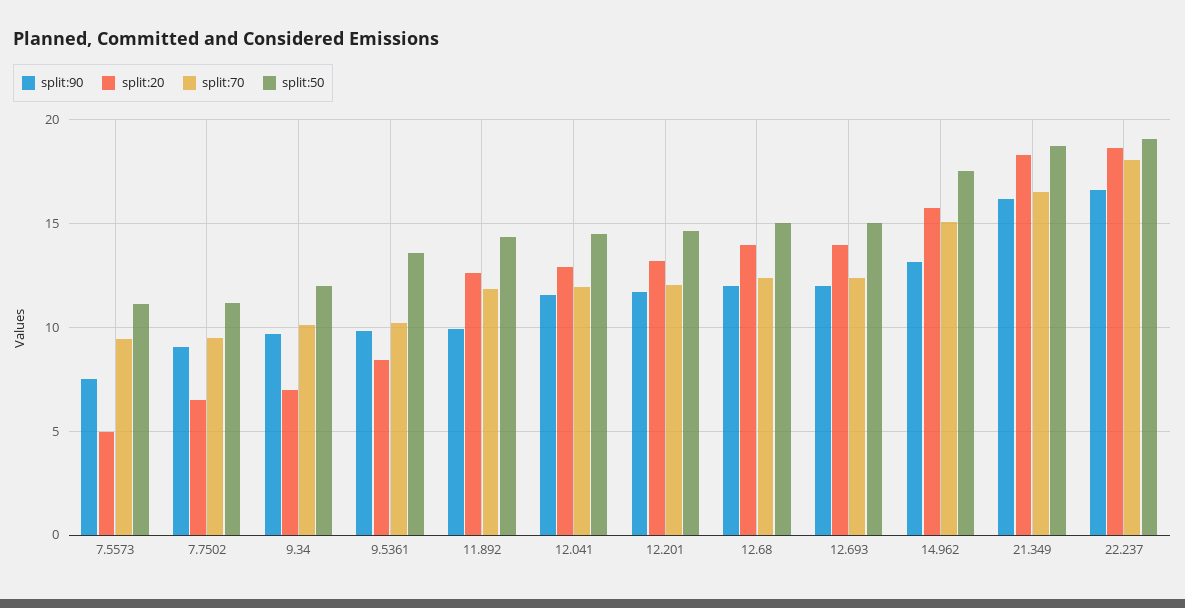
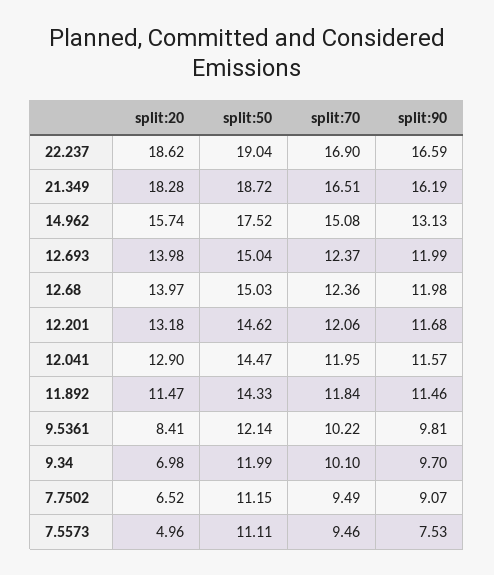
  {
    "split:90": {
      "7.5573": 7.53,
      "7.7502": 9.07,
      "9.34": 9.7,
      "9.5361": 9.81,
-     "11.892": 10,
+     "11.892": 11.46,
      "12.041": 11.57,
      "12.201": 11.68,
      "12.68": 11.98,
      "12.693": 11.99,
      "14.962": 13.13,
      "21.349": 16.19,
      "22.237": 16.59
    },
    "split:20": {
      "7.5573": 4.96,
      "7.7502": 6.52,
      "9.34": 6.98,
      "9.5361": 8.41,
-     "11.892": 12.5,
+     "11.892": 11.47,
      "12.041": 12.9,
      "12.201": 13.18,
      "12.68": 13.97,
      "12.693": 13.98,
      "14.962": 15.74,
      "21.349": 18.28,
      "22.237": 18.62
    },
    "split:70": {
      "7.5573": 9.46,
      "7.7502": 9.49,
      "9.34": 10.1,
      "9.5361": 10.22,
      "11.892": 11.84,
      "12.041": 11.95,
      "12.201": 12.06,
      "12.68": 12.36,
      "12.693": 12.37,
      "14.962": 15.08,
      "21.349": 16.51,
-     "22.237": 18
+     "22.237": 16.9
    },
    "split:50": {
      "7.5573": 11.11,
      "7.7502": 11.15,
      "9.34": 11.99,
-     "9.5361": 13.5,
+     "9.5361": 12.14,
      "11.892": 14.33,
      "12.041": 14.47,
      "12.201": 14.62,
      "12.68": 15.03,
      "12.693": 15.04,
      "14.962": 17.52,
      "21.349": 18.72,
      "22.237": 19.04
    }
  }

